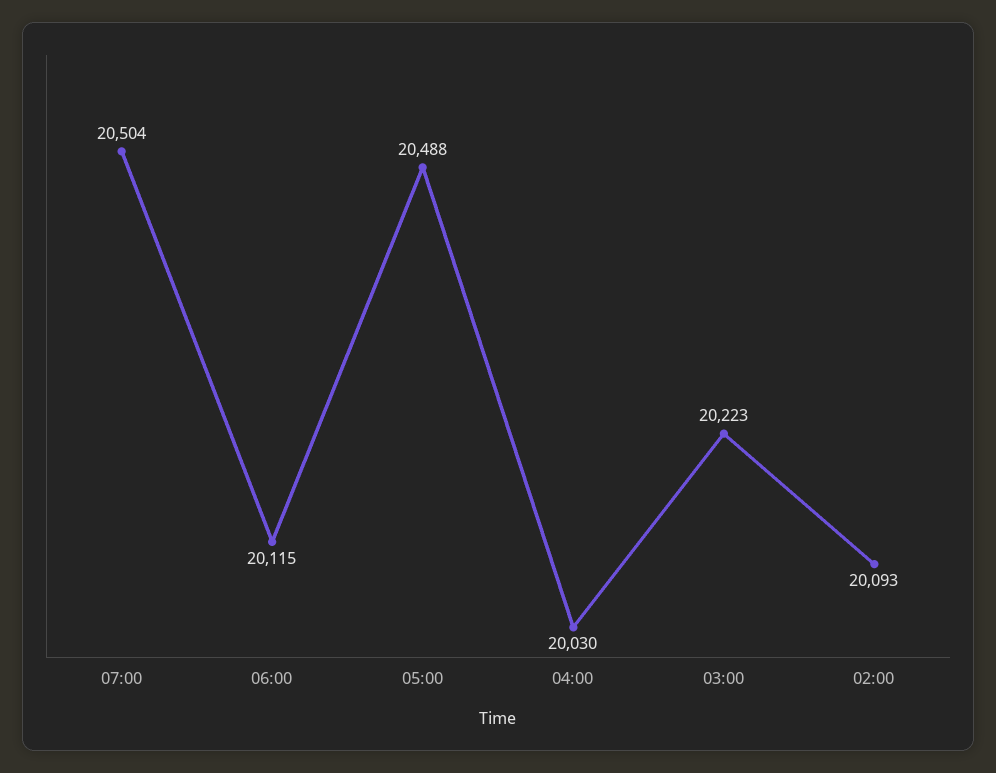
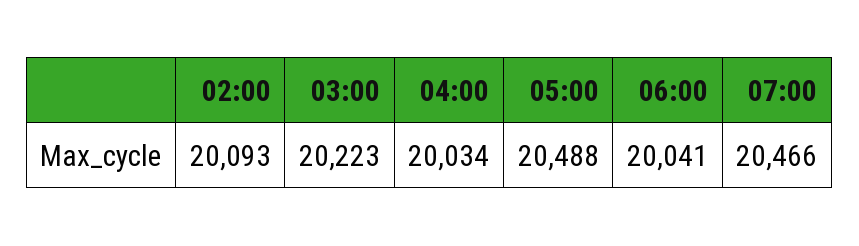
  {
-   "07:00": 20504,
+   "07:00": 20466,
-   "06:00": 20115,
+   "06:00": 20041,
    "05:00": 20488,
-   "04:00": 20030,
+   "04:00": 20034,
    "03:00": 20223,
    "02:00": 20093
  }

